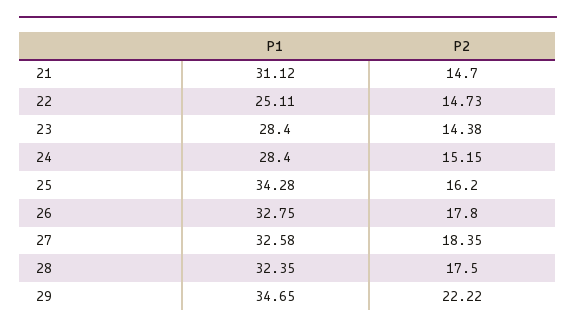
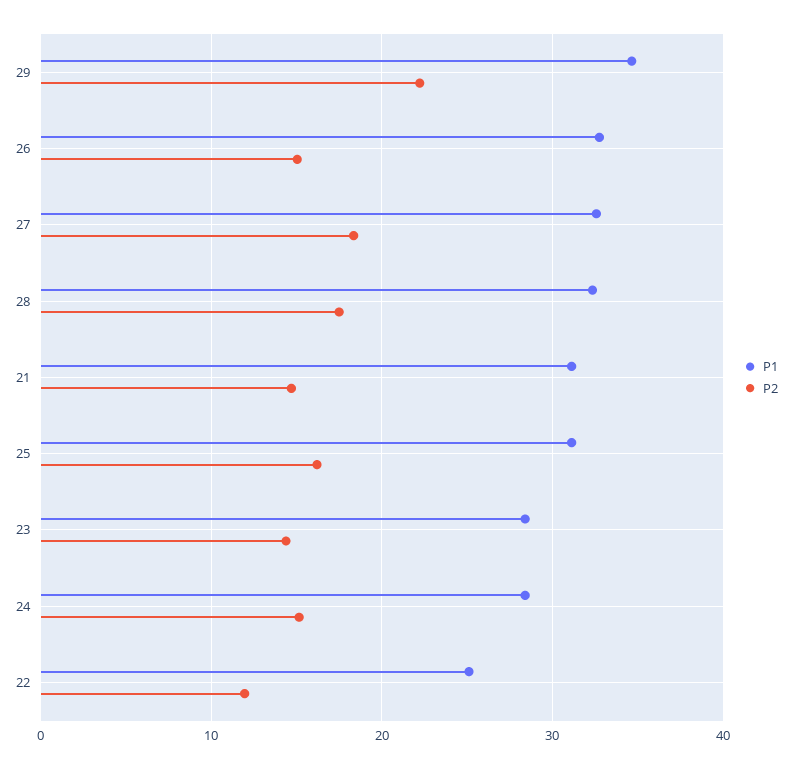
  {
    "P1": {
      "21": 31.12,
      "22": 25.11,
      "23": 28.4,
      "24": 28.4,
-     "25": 34.28,
+     "25": 31,
      "26": 32.75,
      "27": 32.58,
      "28": 32.35,
      "29": 34.65
    },
    "P2": {
      "21": 14.7,
-     "22": 14.73,
+     "22": 12,
      "23": 14.38,
      "24": 15.15,
      "25": 16.2,
-     "26": 17.8,
+     "26": 15,
      "27": 18.35,
      "28": 17.5,
      "29": 22.22
    }
  }

